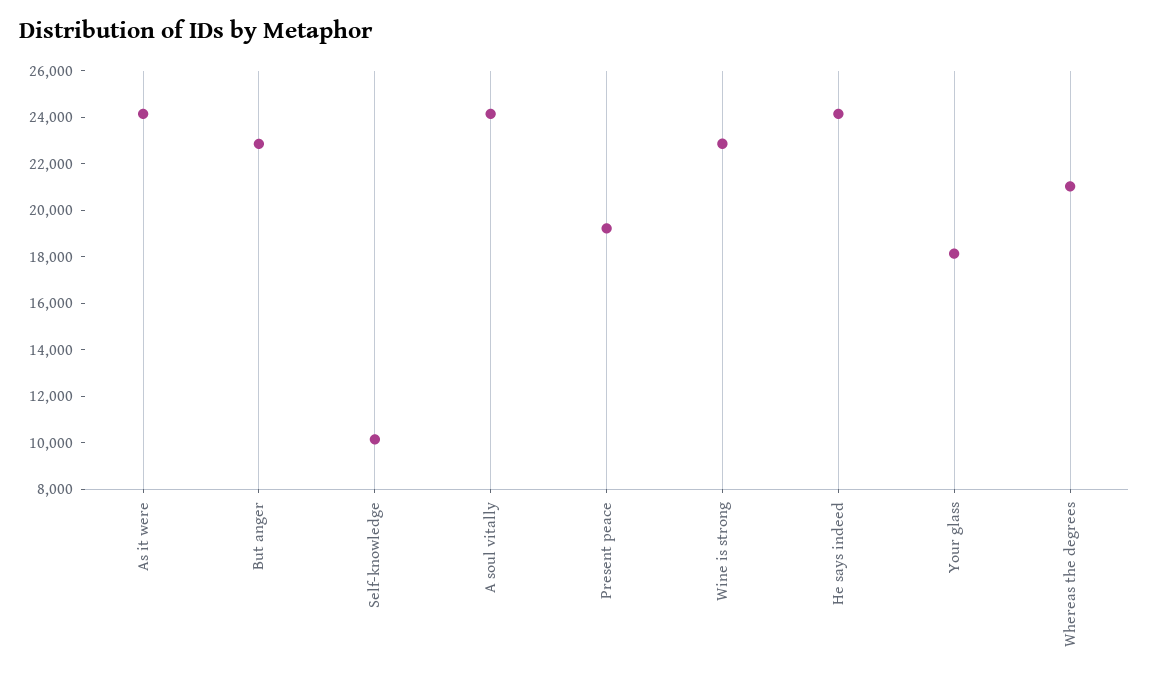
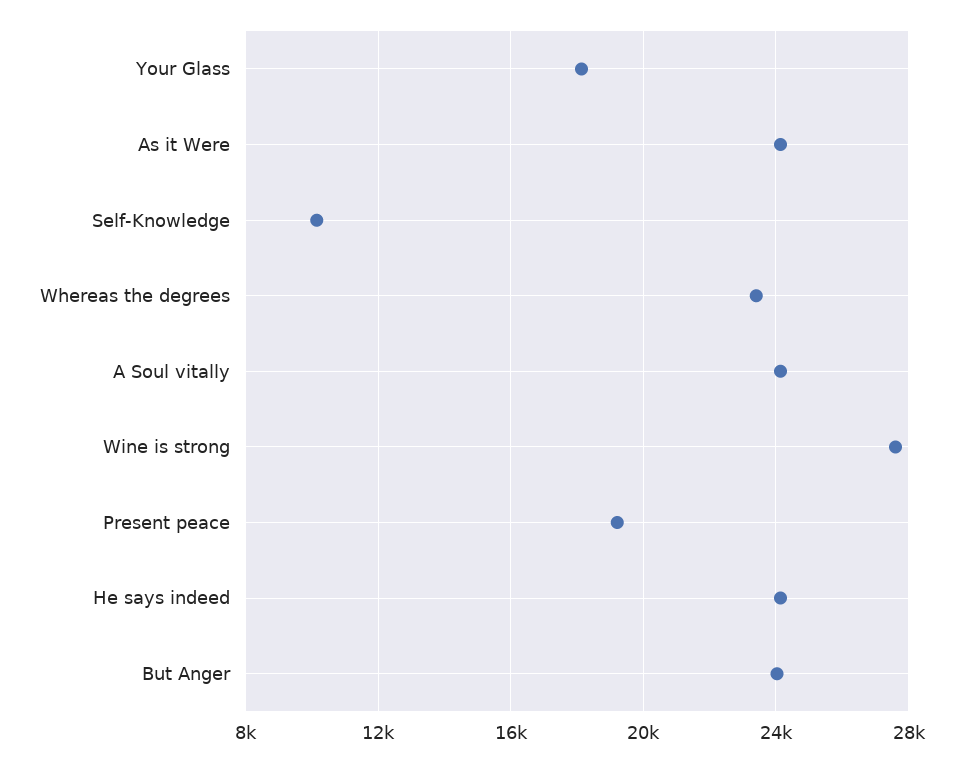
  {
    "As it were": 24000,
-   "But anger": 23000,
+   "But anger": 24000,
    "Self-knowledge": 10000,
    "A soul vitally": 24000,
    "Present peace": 19000,
-   "Wine is strong": 23000,
+   "Wine is strong": 27500,
    "He says indeed": 24000,
    "Your glass": 18000,
-   "Whereas the degrees": 21000
+   "Whereas the degrees": 23500
  }

